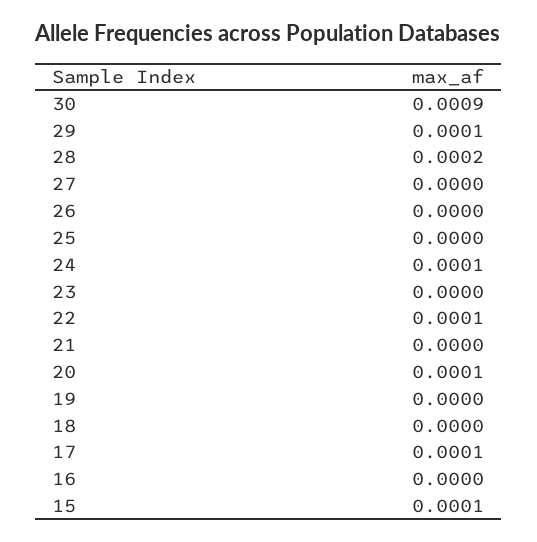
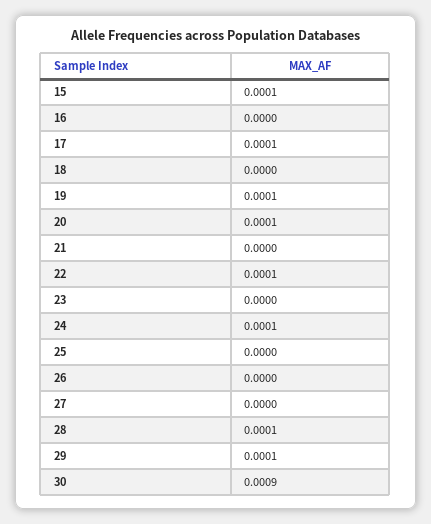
  {
    "30": 0.0009,
    "29": 0.0001,
-   "28": 0.0002,
+   "28": 0.0001,
    "27": 0,
    "26": 0,
    "25": 0,
    "24": 0.0001,
    "23": 0,
    "22": 0.0001,
    "21": 0,
    "20": 0.0001,
-   "19": 0,
+   "19": 0.0001,
    "18": 0,
    "17": 0.0001,
    "16": 0,
    "15": 0.0001
  }

